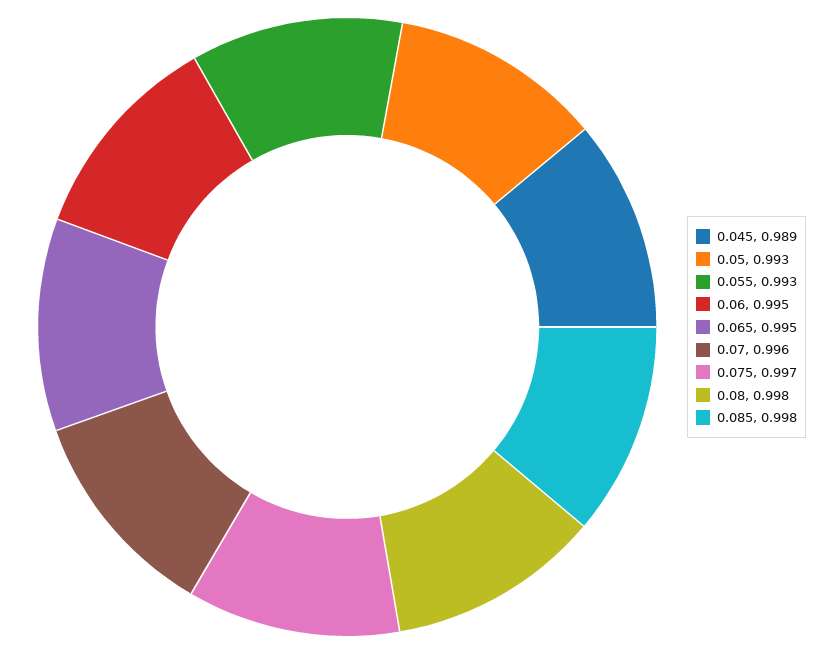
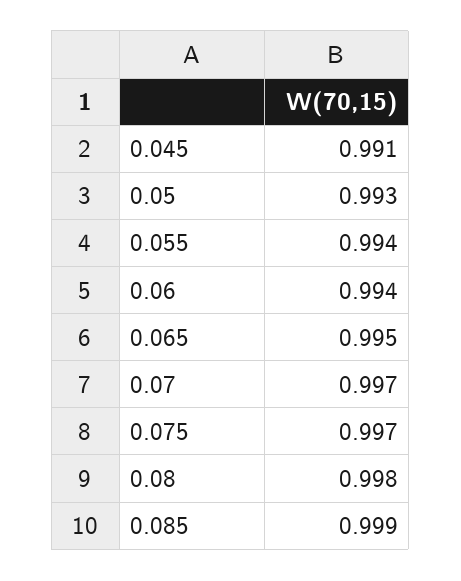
  {
-   "0.045": 0.989,
+   "0.045": 0.991,
    "0.05": 0.993,
-   "0.055": 0.993,
+   "0.055": 0.994,
-   "0.06": 0.995,
+   "0.06": 0.994,
    "0.065": 0.995,
-   "0.07": 0.996,
+   "0.07": 0.997,
    "0.075": 0.997,
    "0.08": 0.998,
-   "0.085": 0.998
+   "0.085": 0.999
  }

